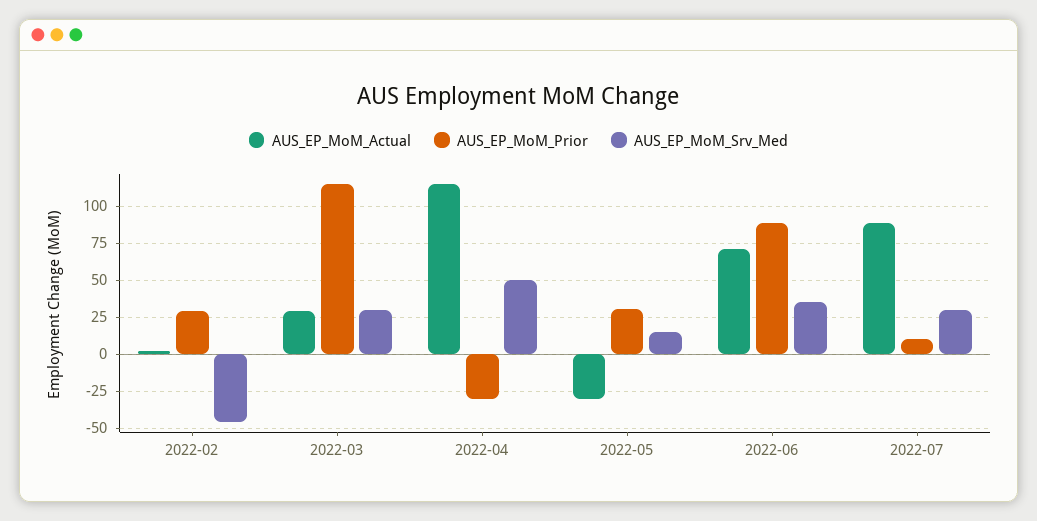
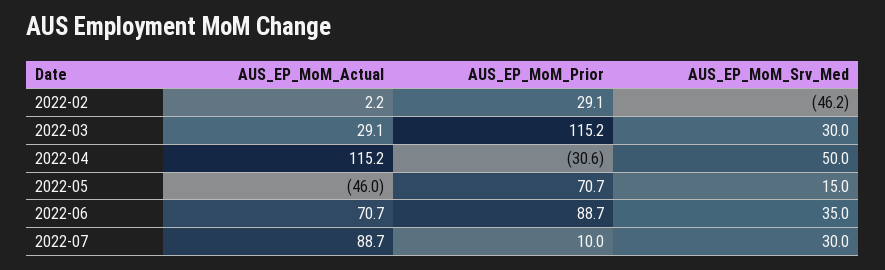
  {
    "AUS_EP_MoM_Actual": {
      "2022-02": 2.2,
      "2022-03": 29.1,
      "2022-04": 115.2,
-     "2022-05": -30,
+     "2022-05": -46,
      "2022-06": 70.7,
      "2022-07": 88.7
    },
    "AUS_EP_MoM_Prior": {
      "2022-02": 29.1,
      "2022-03": 115.2,
      "2022-04": -30.6,
-     "2022-05": 30,
+     "2022-05": 70.7,
      "2022-06": 88.7,
      "2022-07": 10
    },
    "AUS_EP_MoM_Srv_Med": {
      "2022-02": -46.2,
      "2022-03": 30,
      "2022-04": 50,
      "2022-05": 15,
      "2022-06": 35,
      "2022-07": 30
    }
  }

